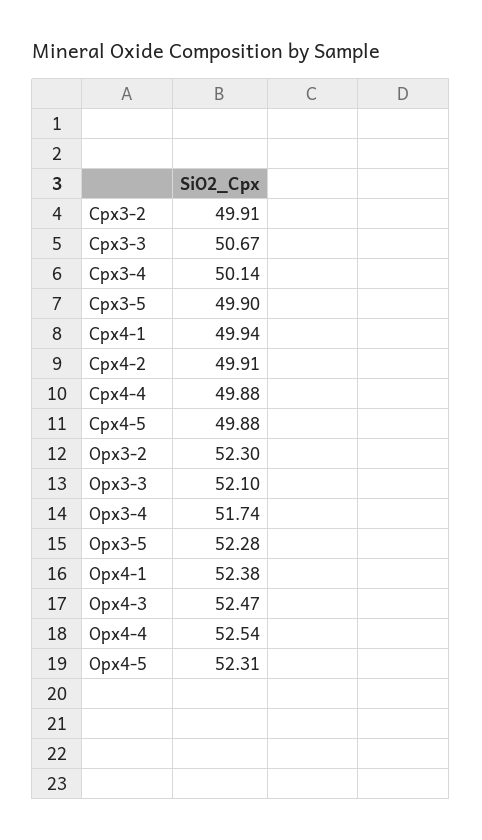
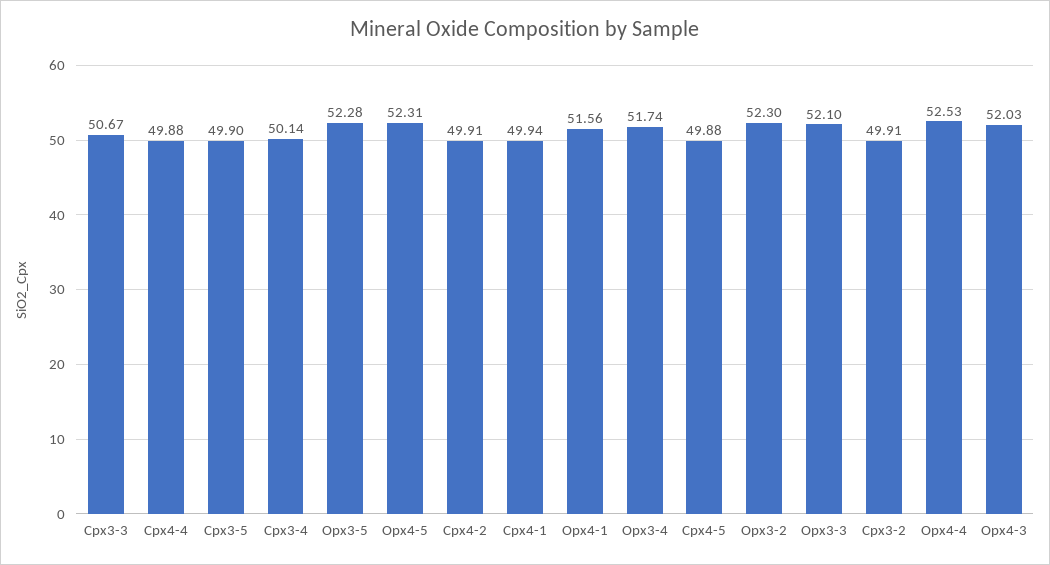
  {
    "Cpx3-2": 49.91,
    "Cpx3-3": 50.67,
    "Cpx3-4": 50.14,
    "Cpx3-5": 49.9,
    "Cpx4-1": 49.94,
    "Cpx4-2": 49.91,
    "Cpx4-4": 49.88,
    "Cpx4-5": 49.88,
    "Opx3-2": 52.3,
    "Opx3-3": 52.1,
    "Opx3-4": 51.74,
    "Opx3-5": 52.28,
-   "Opx4-1": 52.38,
+   "Opx4-1": 51.56,
-   "Opx4-3": 52.47,
+   "Opx4-3": 52.03,
-   "Opx4-4": 52.54,
+   "Opx4-4": 52.53,
    "Opx4-5": 52.31
  }

